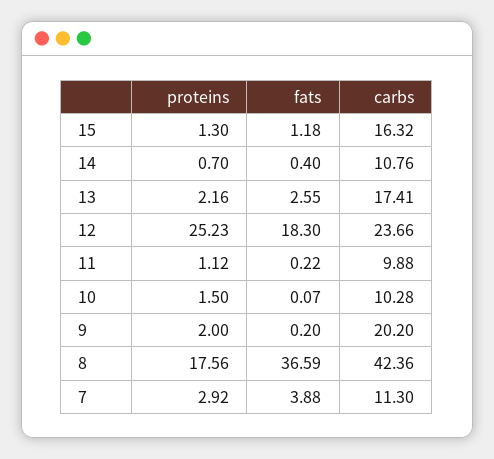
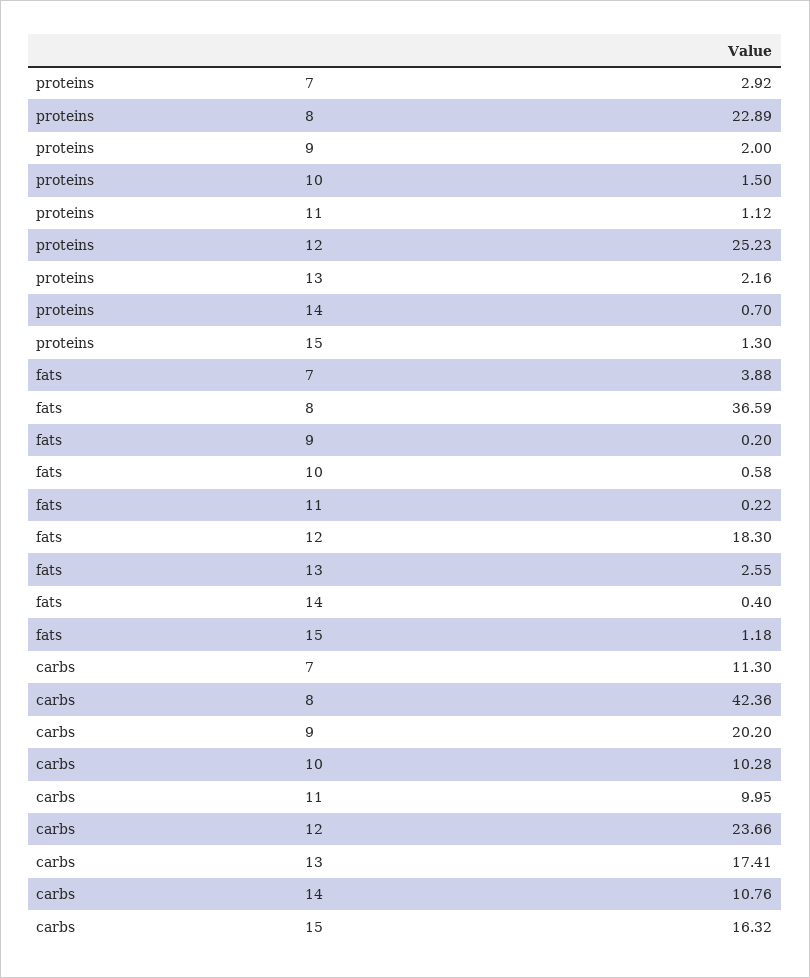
  {
    "proteins": {
      "15": 1.3,
      "14": 0.7,
      "13": 2.16,
      "12": 25.23,
      "11": 1.12,
      "10": 1.5,
      "9": 2,
-     "8": 17.56,
+     "8": 22.89,
      "7": 2.92
    },
    "fats": {
      "15": 1.18,
      "14": 0.4,
      "13": 2.55,
      "12": 18.3,
      "11": 0.22,
-     "10": 0.07,
+     "10": 0.58,
      "9": 0.2,
      "8": 36.59,
      "7": 3.88
    },
    "carbs": {
      "15": 16.32,
      "14": 10.76,
      "13": 17.41,
      "12": 23.66,
-     "11": 9.88,
+     "11": 9.95,
      "10": 10.28,
      "9": 20.2,
      "8": 42.36,
      "7": 11.3
    }
  }

